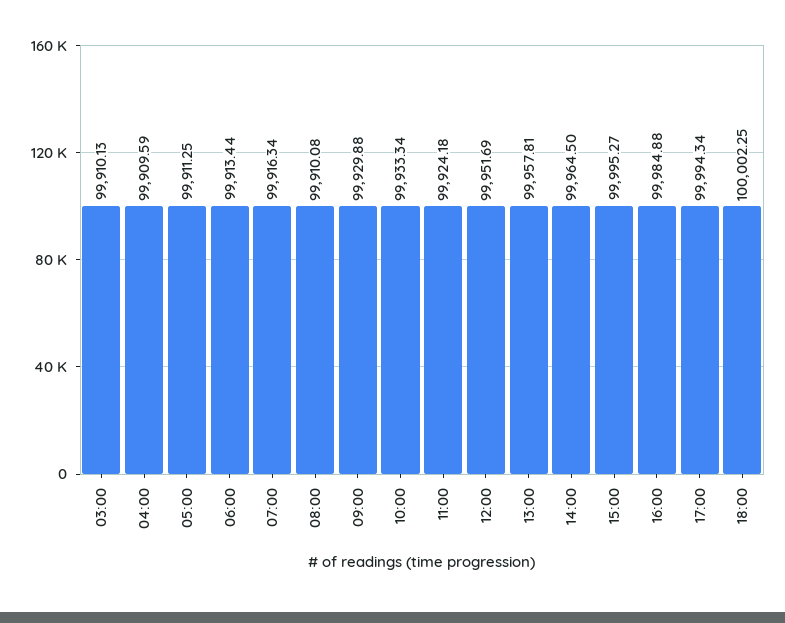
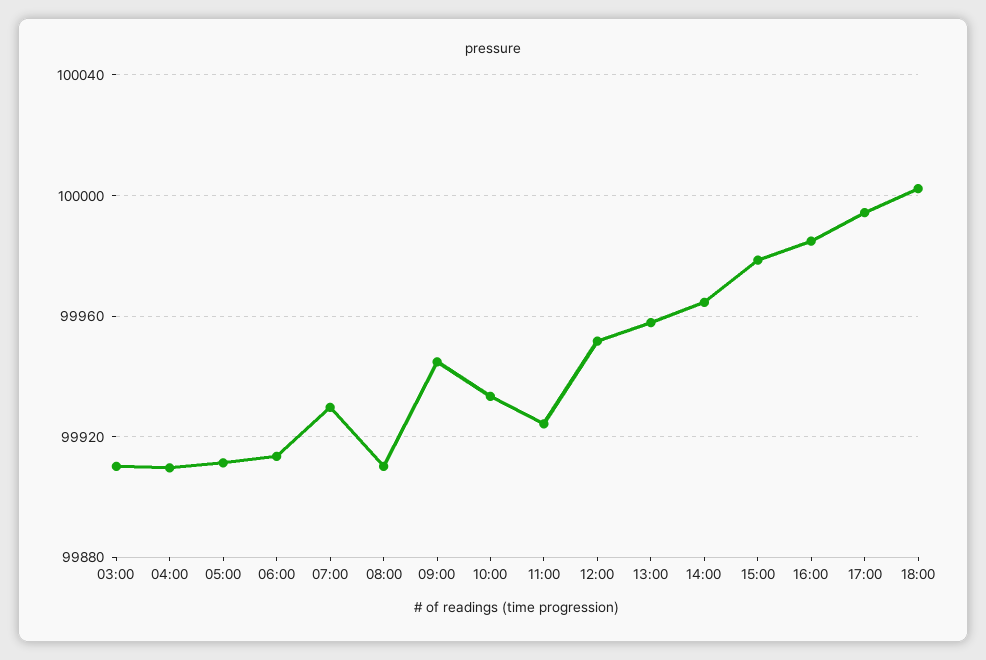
  {
    "03:00": 99910.13,
    "04:00": 99909.59,
    "05:00": 99911.25,
    "06:00": 99913.44,
-   "07:00": 99916.34,
+   "07:00": 99930,
    "08:00": 99910.08,
-   "09:00": 99929.88,
+   "09:00": 99945,
    "10:00": 99933.34,
    "11:00": 99924.18,
    "12:00": 99951.69,
    "13:00": 99957.81,
    "14:00": 99964.5,
-   "15:00": 99995.27,
+   "15:00": 99980,
    "16:00": 99984.88,
    "17:00": 99994.34,
    "18:00": 100002.25
  }

